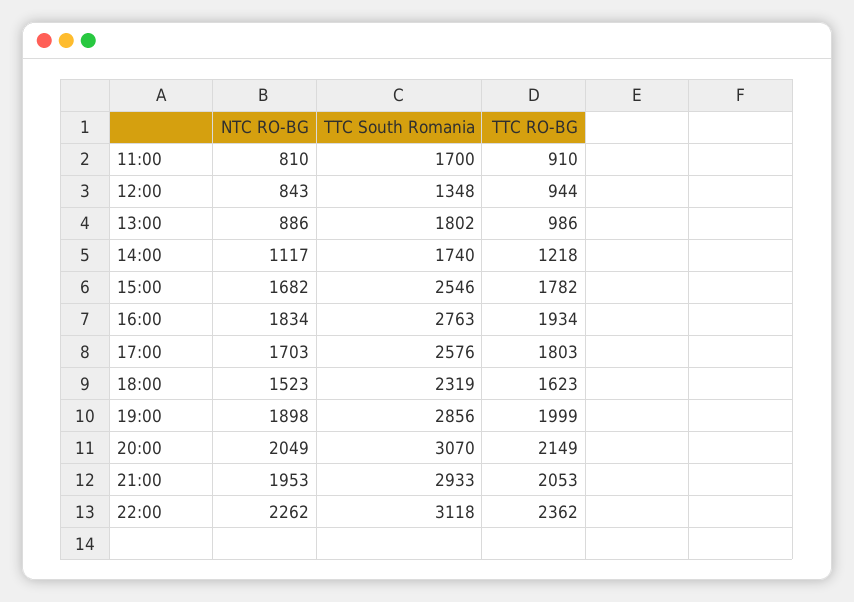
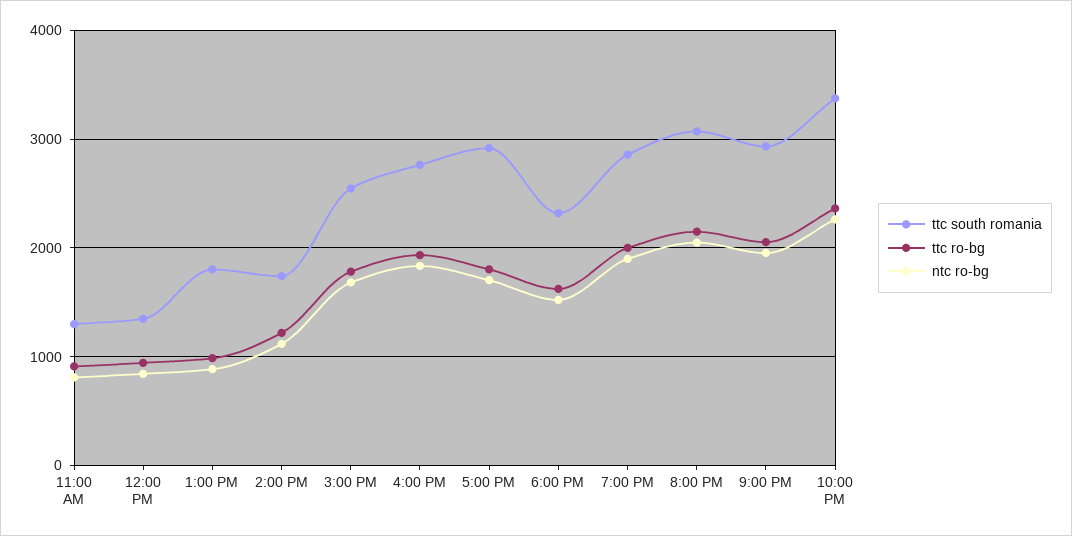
  {
    "NTC RO-BG": {
      "11:00": 810,
      "12:00": 843,
      "13:00": 886,
      "14:00": 1117,
      "15:00": 1682,
      "16:00": 1834,
      "17:00": 1703,
      "18:00": 1523,
      "19:00": 1898,
      "20:00": 2049,
      "21:00": 1953,
      "22:00": 2262
    },
    "TTC South Romania": {
-     "11:00": 1700,
+     "11:00": 1300,
      "12:00": 1348,
      "13:00": 1802,
      "14:00": 1740,
      "15:00": 2546,
      "16:00": 2763,
-     "17:00": 2576,
+     "17:00": 2900,
      "18:00": 2319,
      "19:00": 2856,
      "20:00": 3070,
      "21:00": 2933,
-     "22:00": 3118
+     "22:00": 3400
    },
    "TTC RO-BG": {
      "11:00": 910,
      "12:00": 944,
      "13:00": 986,
      "14:00": 1218,
      "15:00": 1782,
      "16:00": 1934,
      "17:00": 1803,
      "18:00": 1623,
      "19:00": 1999,
      "20:00": 2149,
      "21:00": 2053,
      "22:00": 2362
    }
  }

